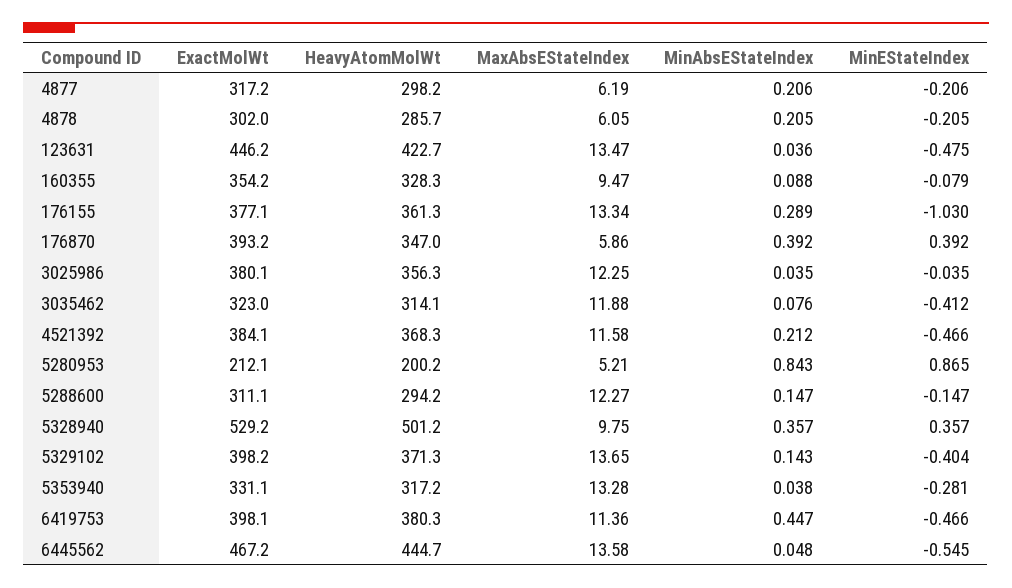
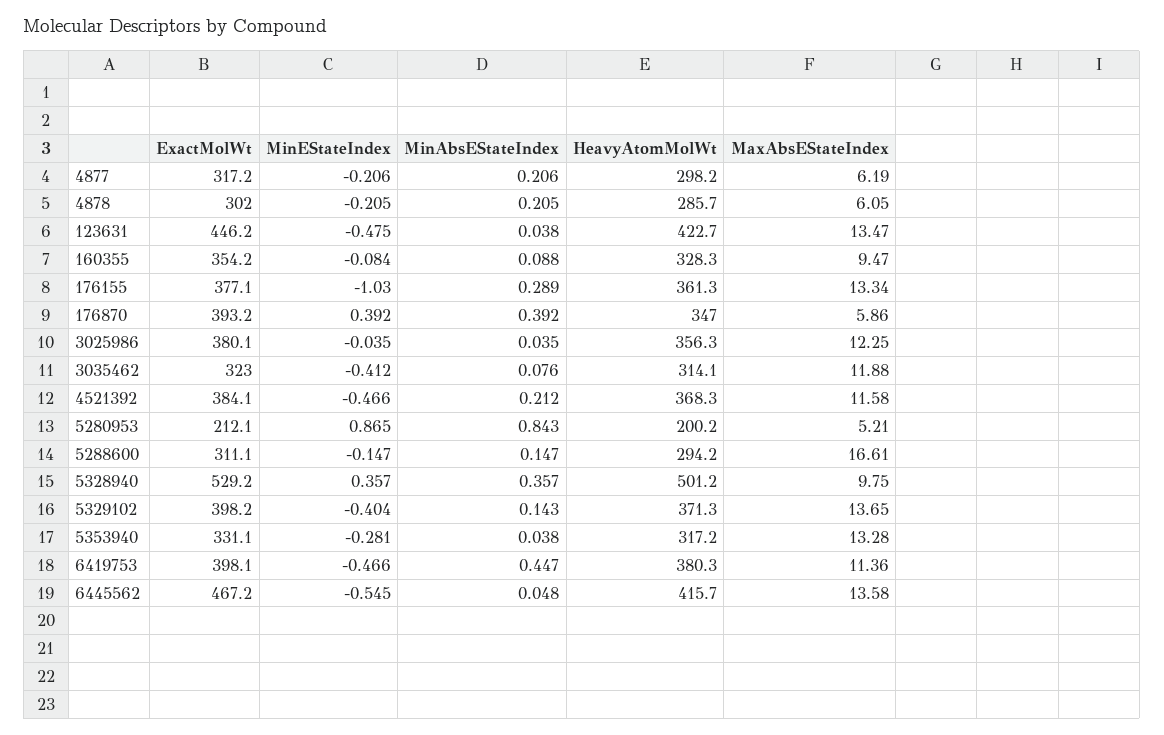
  {
    "ExactMolWt": {
      "4877": 317.2,
      "4878": 302,
      "123631": 446.2,
      "160355": 354.2,
      "176155": 377.1,
      "176870": 393.2,
      "3025986": 380.1,
      "3035462": 323,
      "4521392": 384.1,
      "5280953": 212.1,
      "5288600": 311.1,
      "5328940": 529.2,
      "5329102": 398.2,
      "5353940": 331.1,
      "6419753": 398.1,
      "6445562": 467.2
    },
    "HeavyAtomMolWt": {
      "4877": 298.2,
      "4878": 285.7,
      "123631": 422.7,
      "160355": 328.3,
      "176155": 361.3,
      "176870": 347,
      "3025986": 356.3,
      "3035462": 314.1,
      "4521392": 368.3,
      "5280953": 200.2,
      "5288600": 294.2,
      "5328940": 501.2,
      "5329102": 371.3,
      "5353940": 317.2,
      "6419753": 380.3,
-     "6445562": 444.7
+     "6445562": 415.7
    },
    "MaxAbsEStateIndex": {
      "4877": 6.19,
      "4878": 6.05,
      "123631": 13.47,
      "160355": 9.47,
      "176155": 13.34,
      "176870": 5.86,
      "3025986": 12.25,
      "3035462": 11.88,
      "4521392": 11.58,
      "5280953": 5.21,
-     "5288600": 12.27,
+     "5288600": 16.61,
      "5328940": 9.75,
      "5329102": 13.65,
      "5353940": 13.28,
      "6419753": 11.36,
      "6445562": 13.58
    },
    "MinAbsEStateIndex": {
      "4877": 0.206,
      "4878": 0.205,
-     "123631": 0.036,
+     "123631": 0.038,
      "160355": 0.088,
      "176155": 0.289,
      "176870": 0.392,
      "3025986": 0.035,
      "3035462": 0.076,
      "4521392": 0.212,
      "5280953": 0.843,
      "5288600": 0.147,
      "5328940": 0.357,
      "5329102": 0.143,
      "5353940": 0.038,
      "6419753": 0.447,
      "6445562": 0.048
    },
    "MinEStateIndex": {
      "4877": -0.206,
      "4878": -0.205,
      "123631": -0.475,
-     "160355": -0.079,
+     "160355": -0.084,
      "176155": -1.03,
      "176870": 0.392,
      "3025986": -0.035,
      "3035462": -0.412,
      "4521392": -0.466,
      "5280953": 0.865,
      "5288600": -0.147,
      "5328940": 0.357,
      "5329102": -0.404,
      "5353940": -0.281,
      "6419753": -0.466,
      "6445562": -0.545
    }
  }

